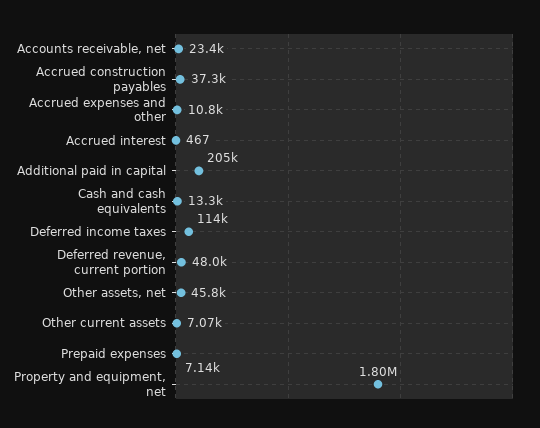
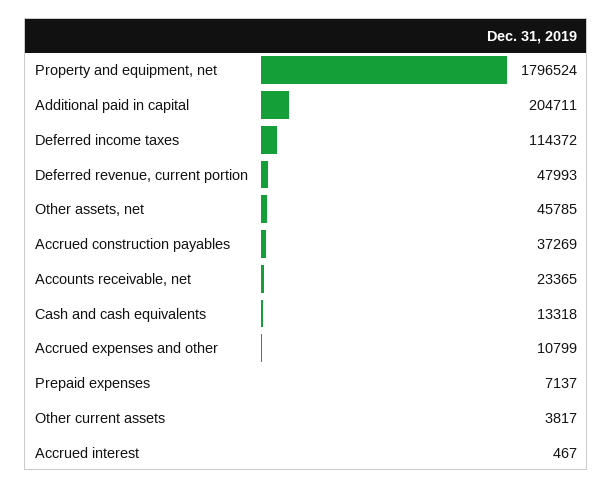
  {
    "Accounts receivable, net": 23365,
    "Accrued construction payables": 37269,
    "Accrued expenses and other": 10799,
    "Accrued interest": 467,
    "Additional paid in capital": 204711,
    "Cash and cash equivalents": 13318,
    "Deferred income taxes": 114372,
    "Deferred revenue, current portion": 47993,
    "Other assets, net": 45785,
-   "Other current assets": 7070,
+   "Other current assets": 3817,
    "Prepaid expenses": 7137,
    "Property and equipment, net": 1796524
  }

